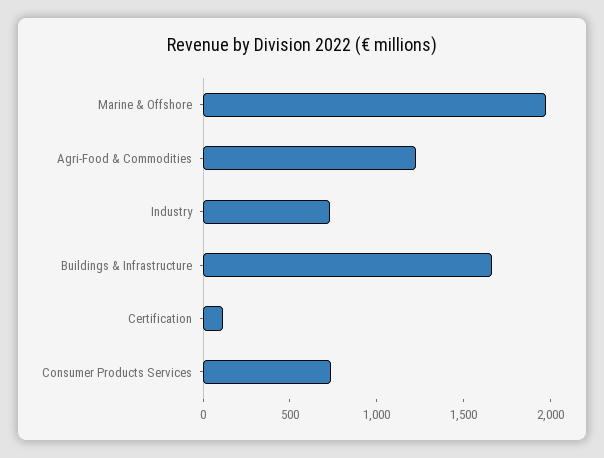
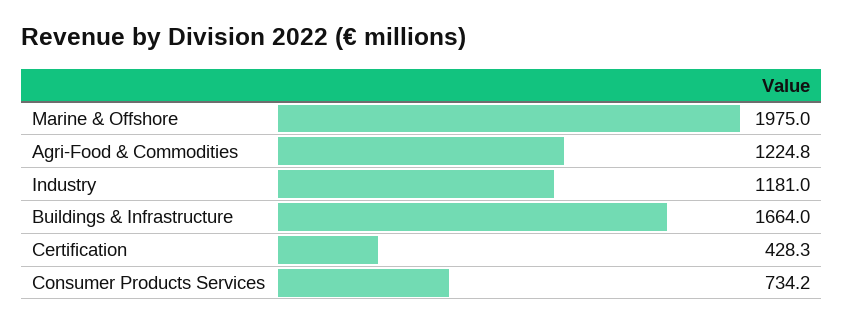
  {
    "Marine & Offshore": 1975,
    "Agri-Food & Commodities": 1224.8,
-   "Industry": 700,
+   "Industry": 1181,
    "Buildings & Infrastructure": 1664,
-   "Certification": 100,
+   "Certification": 428.3,
    "Consumer Products Services": 734.2
  }

